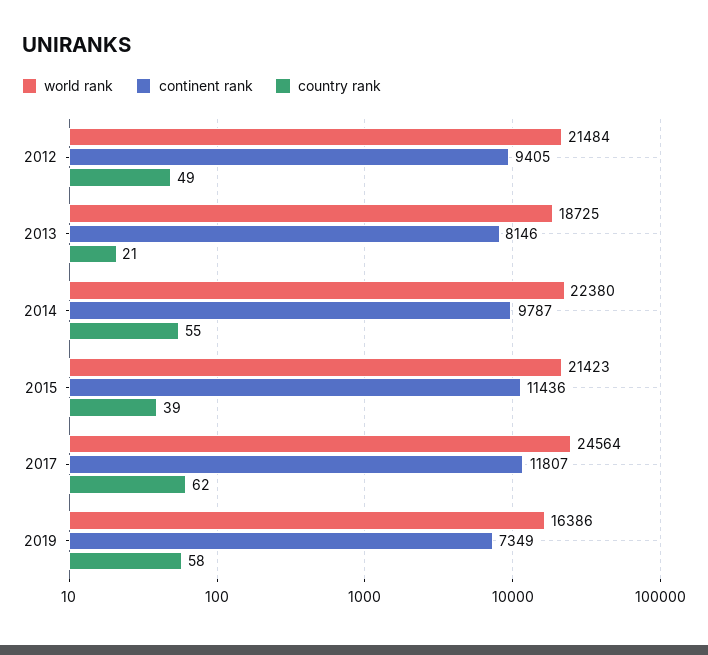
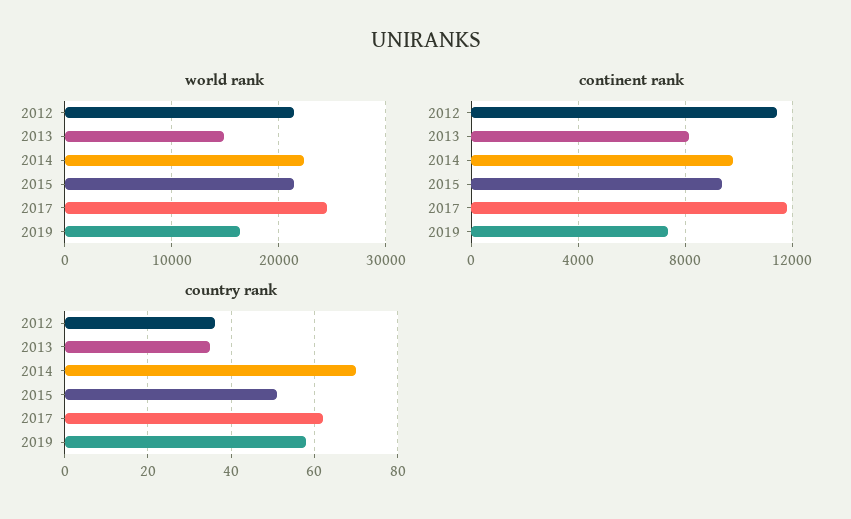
  {
    "world rank": {
      "2012": 21484,
-     "2013": 18725,
+     "2013": 15000,
      "2014": 22380,
      "2015": 21423,
      "2017": 24564,
      "2019": 16386
    },
    "continent rank": {
-     "2012": 9405,
+     "2012": 11500,
      "2013": 8146,
      "2014": 9787,
-     "2015": 11436,
+     "2015": 9500,
      "2017": 11807,
      "2019": 7349
    },
    "country rank": {
-     "2012": 49,
+     "2012": 35,
-     "2013": 21,
+     "2013": 35,
-     "2014": 55,
+     "2014": 70,
-     "2015": 39,
+     "2015": 50,
      "2017": 62,
      "2019": 58
    }
  }

